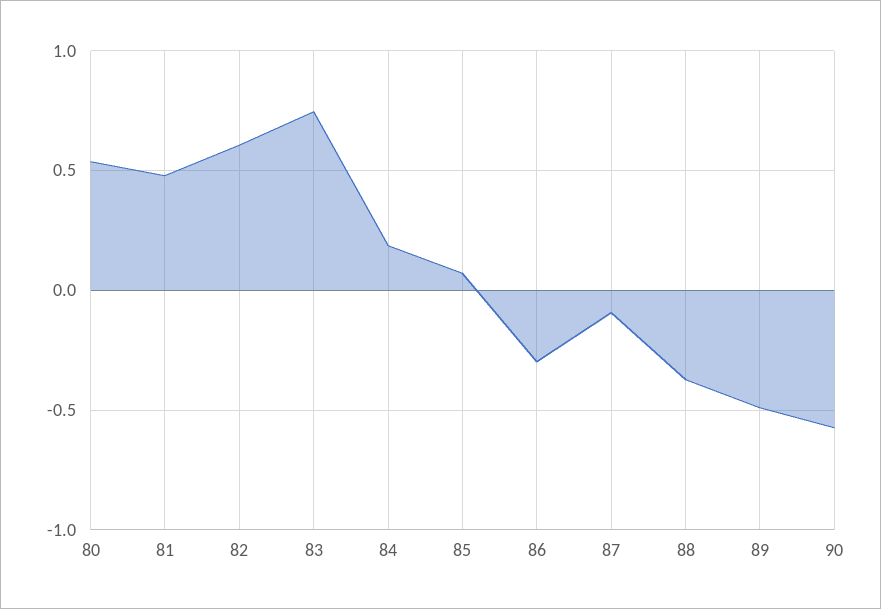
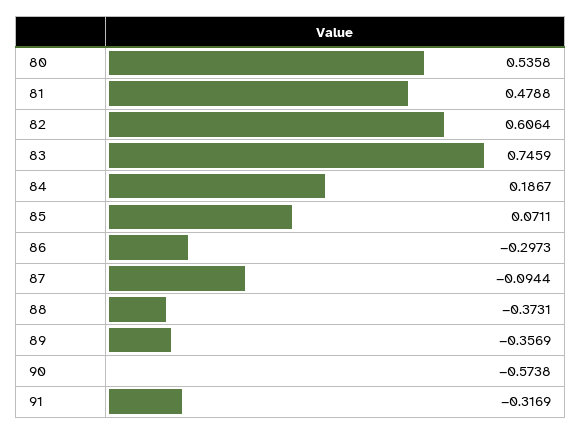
  {
    "80": 0.5358,
    "81": 0.4788,
    "82": 0.6064,
    "83": 0.7459,
    "84": 0.1867,
    "85": 0.0711,
    "86": -0.2973,
    "87": -0.0944,
    "88": -0.3731,
-   "89": -0.5,
+   "89": -0.3569,
-   "90": -0.5738
+   "90": -0.5738,
+   "91": -0.3169
  }

